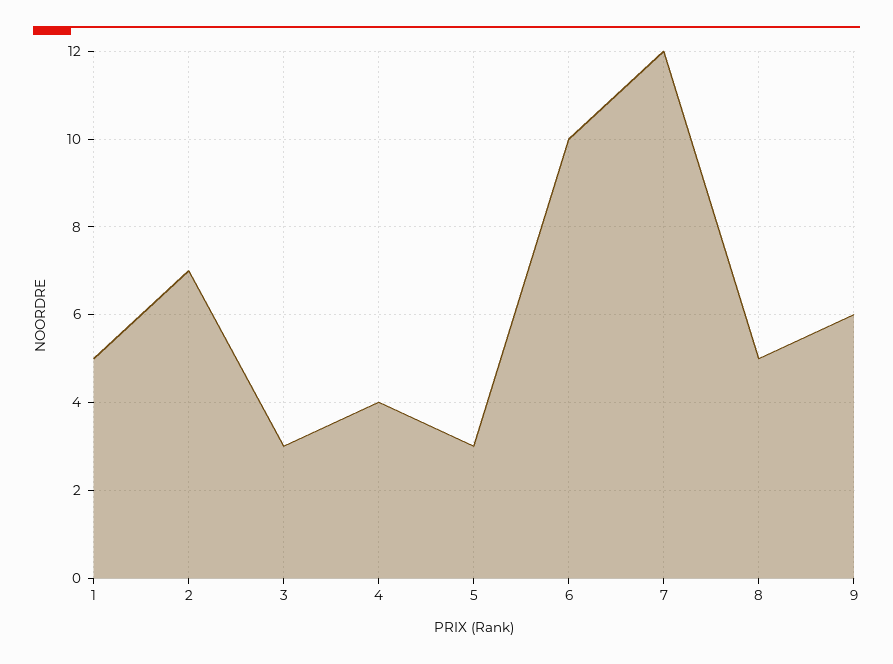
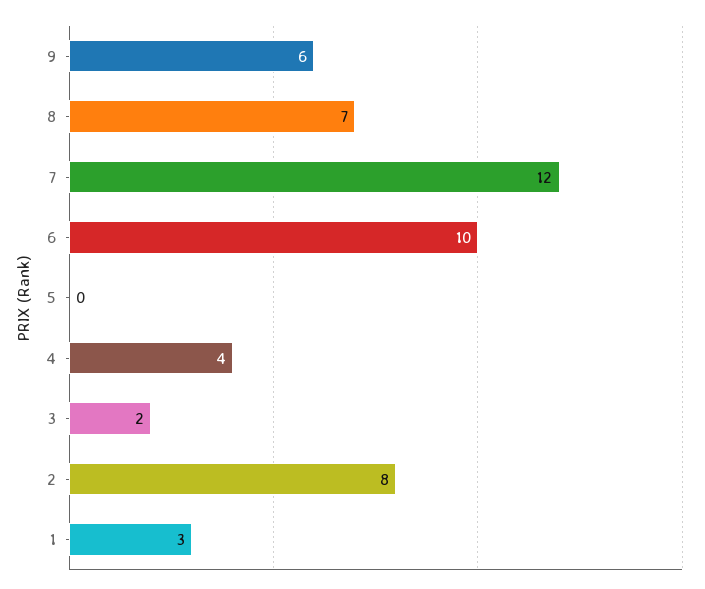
  {
-   "1": 5,
+   "1": 3,
-   "2": 7,
+   "2": 8,
-   "3": 3,
+   "3": 2,
    "4": 4,
-   "5": 3,
+   "5": 0,
    "6": 10,
    "7": 12,
-   "8": 5,
+   "8": 7,
    "9": 6
  }

